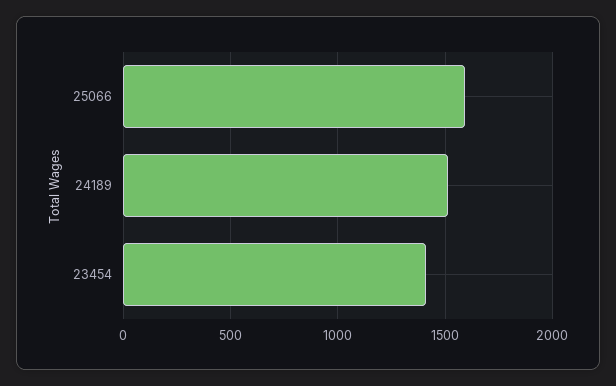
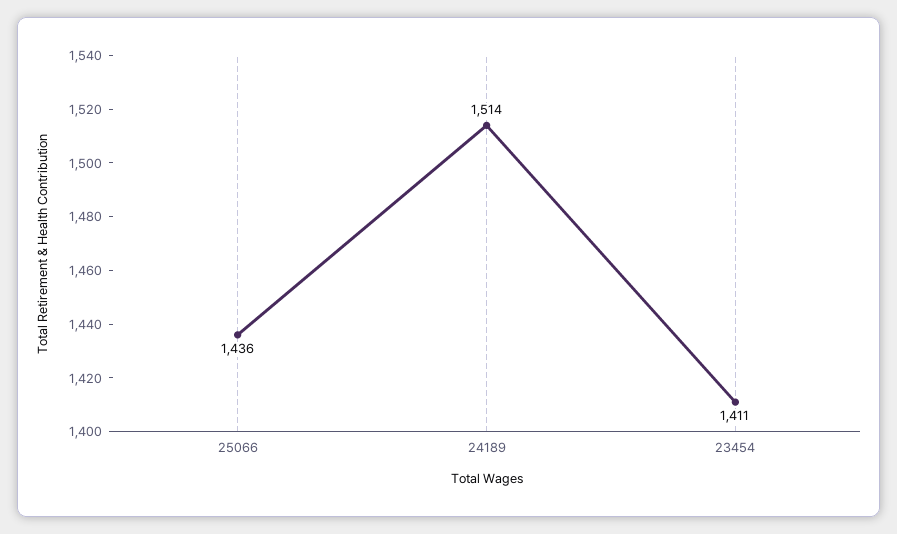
  {
-   "25066": 1600,
+   "25066": 1436,
    "24189": 1514,
    "23454": 1411
  }

